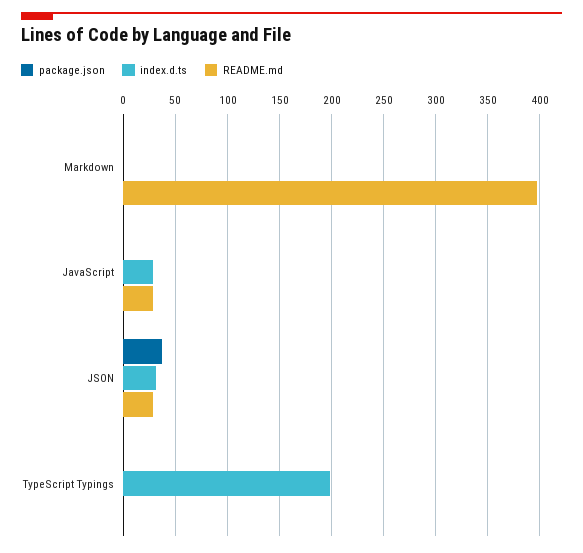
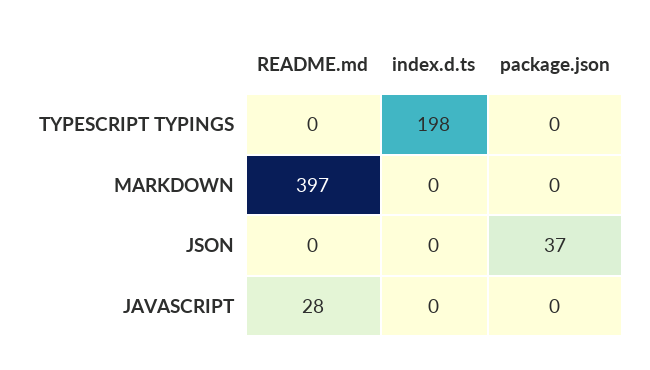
  {
    "package.json": {
      "Markdown": 0,
      "JavaScript": 0,
      "JSON": 37,
      "TypeScript Typings": 0
    },
    "index.d.ts": {
      "Markdown": 0,
-     "JavaScript": 30,
+     "JavaScript": 0,
-     "JSON": 30,
+     "JSON": 0,
      "TypeScript Typings": 198
    },
    "README.md": {
      "Markdown": 397,
      "JavaScript": 28,
-     "JSON": 30,
+     "JSON": 0,
      "TypeScript Typings": 0
    }
  }

